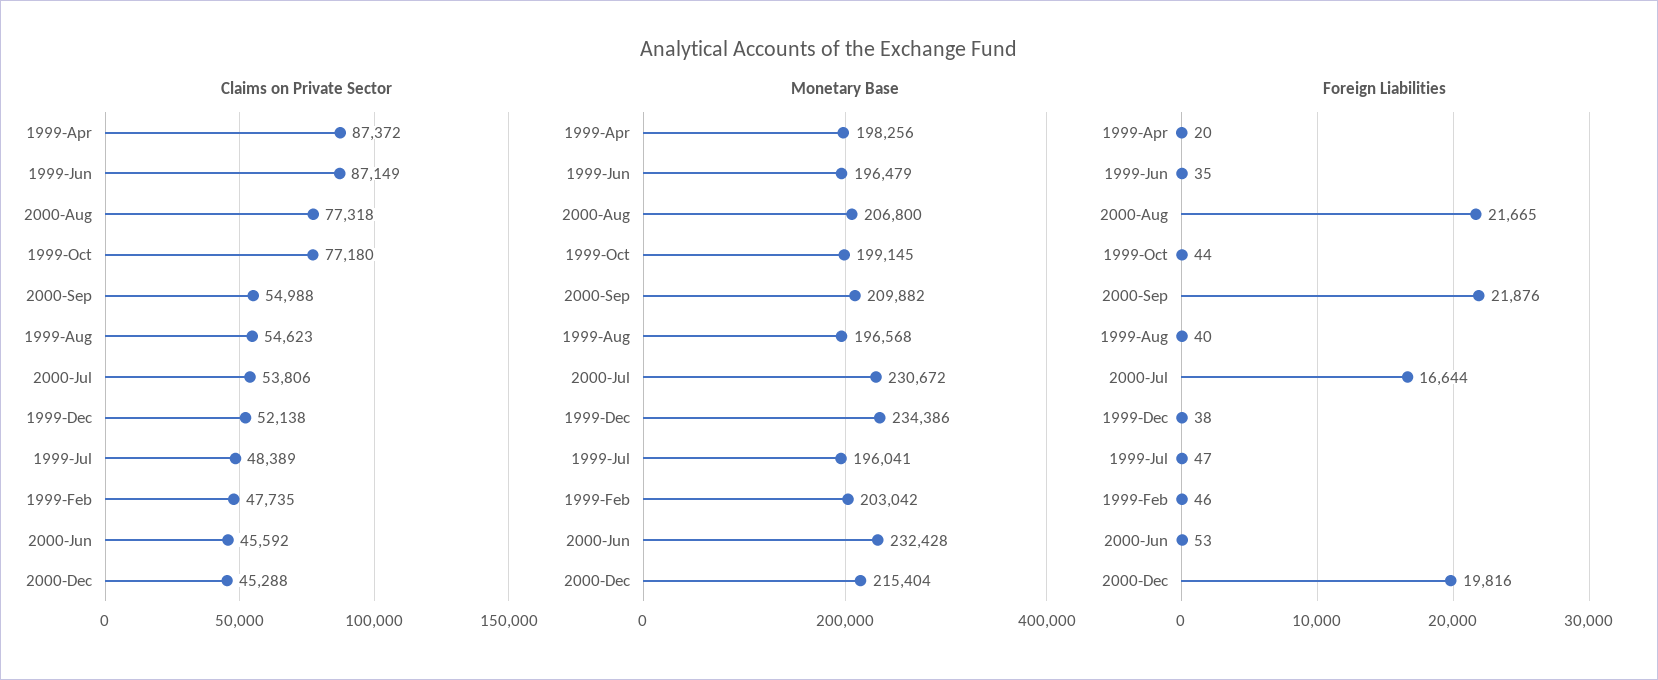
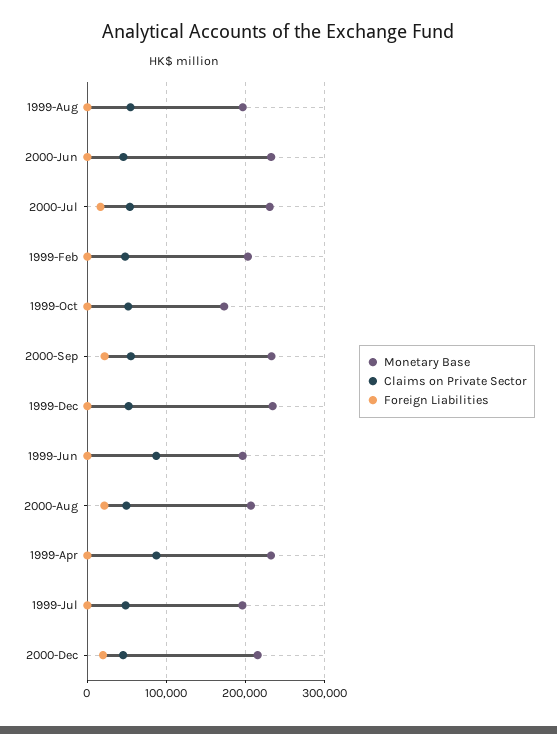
  {
    "Claims on Private Sector": {
      "1999-Apr": 87372,
      "1999-Jun": 87149,
-     "2000-Aug": 77318,
+     "2000-Aug": 50000,
-     "1999-Oct": 77180,
+     "1999-Oct": 50000,
      "2000-Sep": 54988,
      "1999-Aug": 54623,
      "2000-Jul": 53806,
      "1999-Dec": 52138,
      "1999-Jul": 48389,
      "1999-Feb": 47735,
      "2000-Jun": 45592,
      "2000-Dec": 45288
    },
    "Monetary Base": {
-     "1999-Apr": 198256,
+     "1999-Apr": 230000,
      "1999-Jun": 196479,
      "2000-Aug": 206800,
-     "1999-Oct": 199145,
+     "1999-Oct": 170000,
-     "2000-Sep": 209882,
+     "2000-Sep": 230000,
      "1999-Aug": 196568,
      "2000-Jul": 230672,
      "1999-Dec": 234386,
      "1999-Jul": 196041,
      "1999-Feb": 203042,
      "2000-Jun": 232428,
      "2000-Dec": 215404
    },
    "Foreign Liabilities": {
      "1999-Apr": 20,
      "1999-Jun": 35,
      "2000-Aug": 21665,
      "1999-Oct": 44,
      "2000-Sep": 21876,
      "1999-Aug": 40,
      "2000-Jul": 16644,
      "1999-Dec": 38,
      "1999-Jul": 47,
      "1999-Feb": 46,
      "2000-Jun": 53,
      "2000-Dec": 19816
    }
  }

